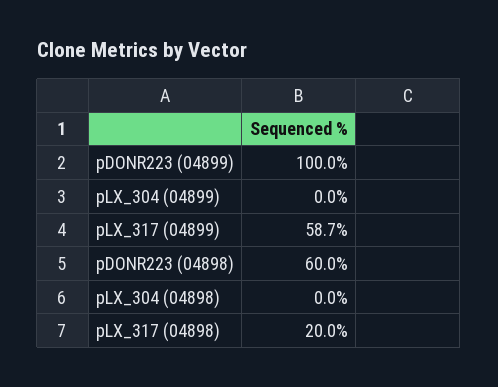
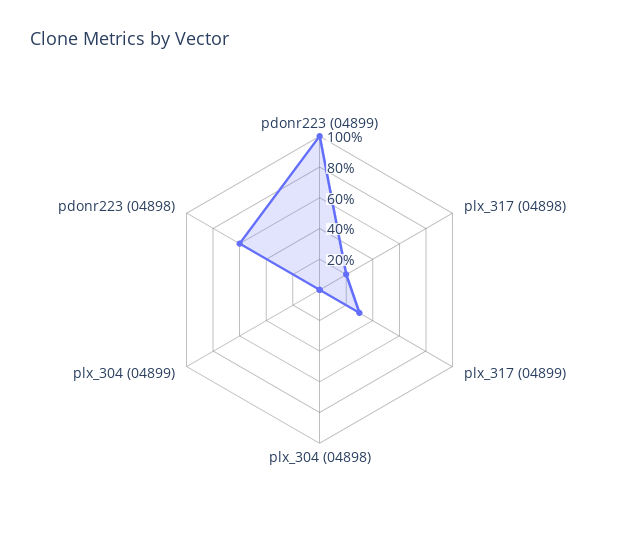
  {
    "pDONR223 (04899)": 100,
    "pLX_304 (04899)": 0,
-   "pLX_317 (04899)": 58.7,
+   "pLX_317 (04899)": 30,
    "pDONR223 (04898)": 60,
    "pLX_304 (04898)": 0,
    "pLX_317 (04898)": 20
  }

